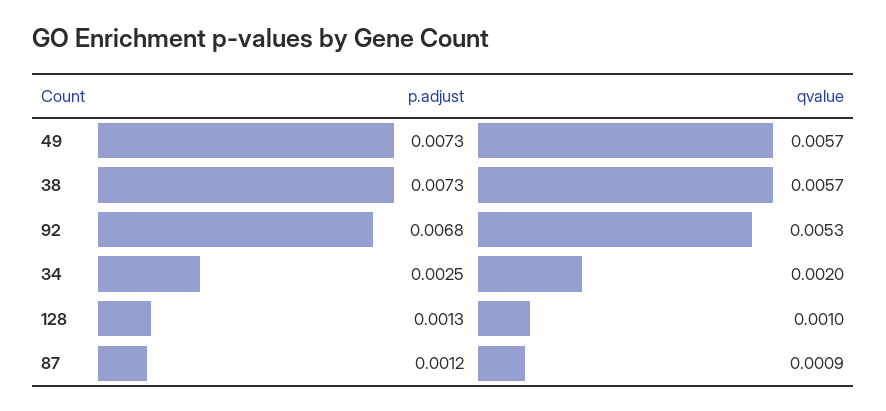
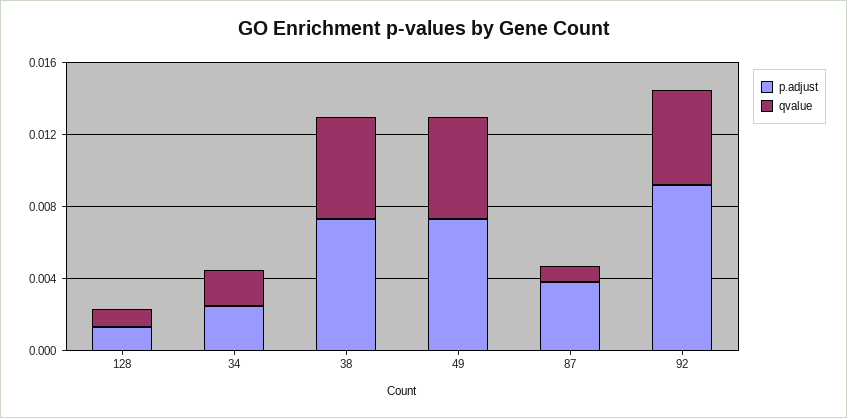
  {
    "p.adjust": {
      "49": 0.0073,
      "38": 0.0073,
-     "92": 0.0068,
+     "92": 0.009,
      "34": 0.0025,
      "128": 0.0013,
-     "87": 0.0012
+     "87": 0.004
    },
    "qvalue": {
      "49": 0.0057,
      "38": 0.0057,
      "92": 0.0053,
      "34": 0.002,
      "128": 0.001,
      "87": 0.0009
    }
  }

